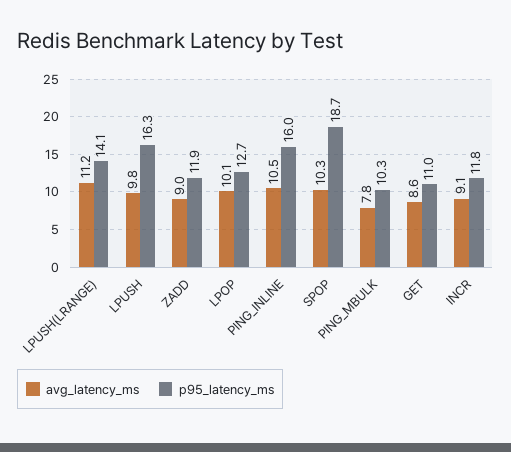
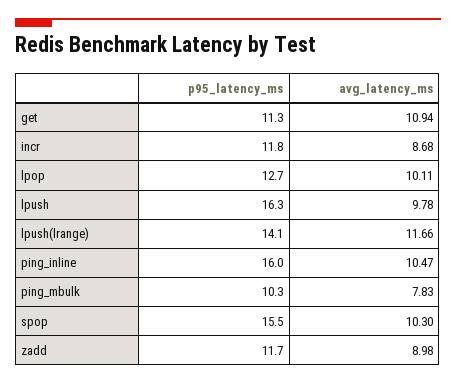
  {
    "avg_latency_ms": {
-     "LPUSH(LRANGE)": 11.2,
+     "LPUSH(LRANGE)": 11.66,
      "LPUSH": 9.78,
      "ZADD": 8.98,
      "LPOP": 10.11,
      "PING_INLINE": 10.47,
      "SPOP": 10.3,
      "PING_MBULK": 7.83,
-     "GET": 8.6,
+     "GET": 10.94,
-     "INCR": 9.1
+     "INCR": 8.68
    },
    "p95_latency_ms": {
      "LPUSH(LRANGE)": 14.1,
      "LPUSH": 16.3,
-     "ZADD": 11.9,
+     "ZADD": 11.7,
      "LPOP": 12.7,
      "PING_INLINE": 16,
-     "SPOP": 18.7,
+     "SPOP": 15.5,
      "PING_MBULK": 10.3,
-     "GET": 11,
+     "GET": 11.3,
      "INCR": 11.8
    }
  }

